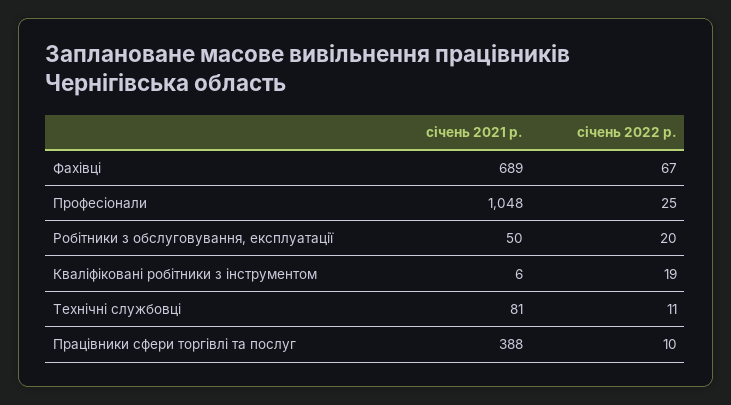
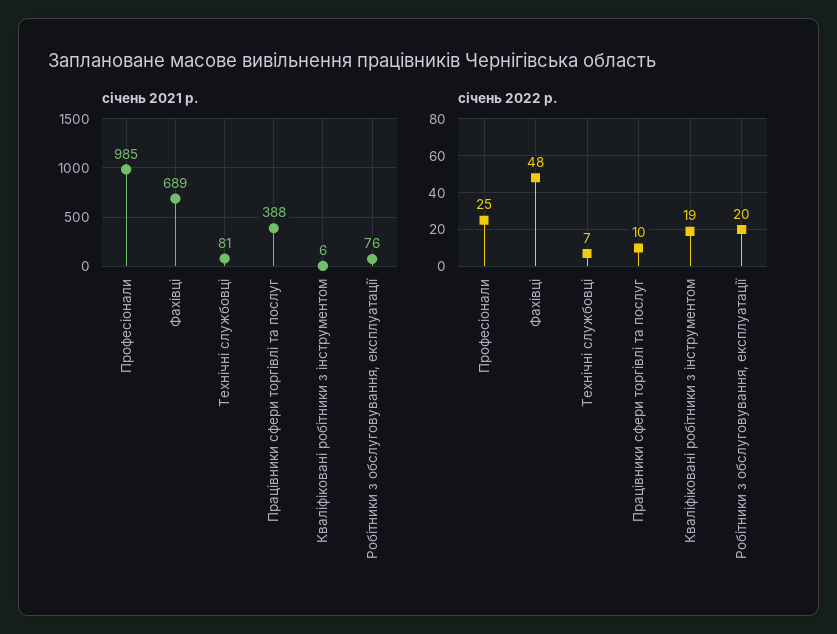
  {
    "січень 2021 р.": {
      "Фахівці": 689,
-     "Професіонали": 1048,
+     "Професіонали": 985,
-     "Робітники з обслуговування, експлуатації": 50,
+     "Робітники з обслуговування, експлуатації": 76,
      "Кваліфіковані робітники з інструментом": 6,
      "Технічні службовці": 81,
      "Працівники сфери торгівлі та послуг": 388
    },
    "січень 2022 р.": {
-     "Фахівці": 67,
+     "Фахівці": 48,
      "Професіонали": 25,
      "Робітники з обслуговування, експлуатації": 20,
      "Кваліфіковані робітники з інструментом": 19,
-     "Технічні службовці": 11,
+     "Технічні службовці": 7,
      "Працівники сфери торгівлі та послуг": 10
    }
  }

